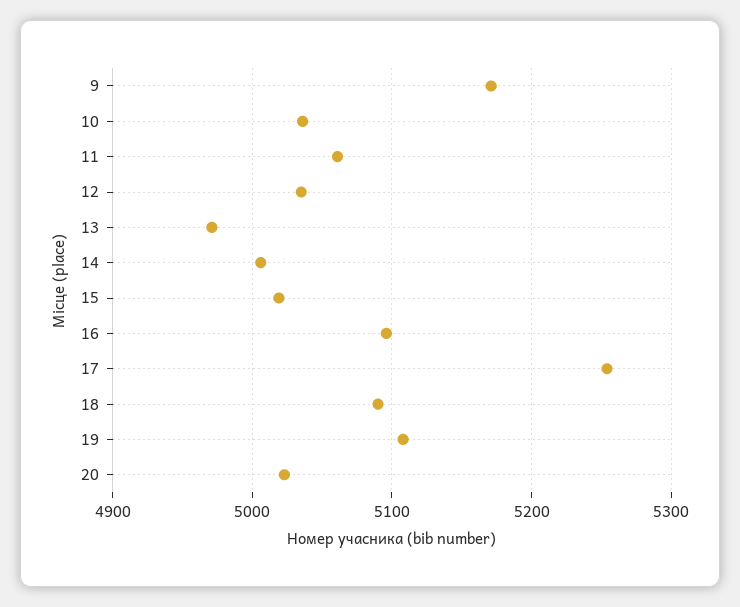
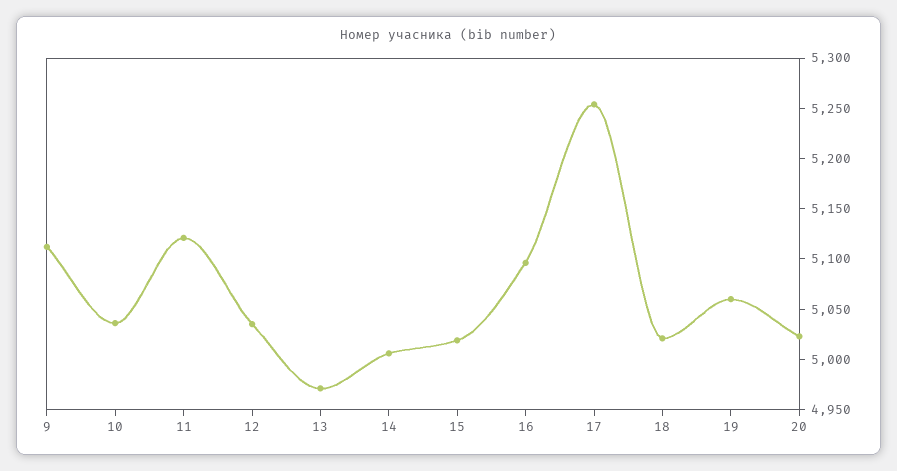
  {
-   "9": 5170,
+   "9": 5110,
    "10": 5040,
-   "11": 5060,
+   "11": 5120,
    "12": 5040,
    "13": 4970,
    "14": 5010,
    "15": 5020,
    "16": 5100,
    "17": 5250,
-   "18": 5090,
+   "18": 5020,
-   "19": 5110,
+   "19": 5060,
    "20": 5020
  }

